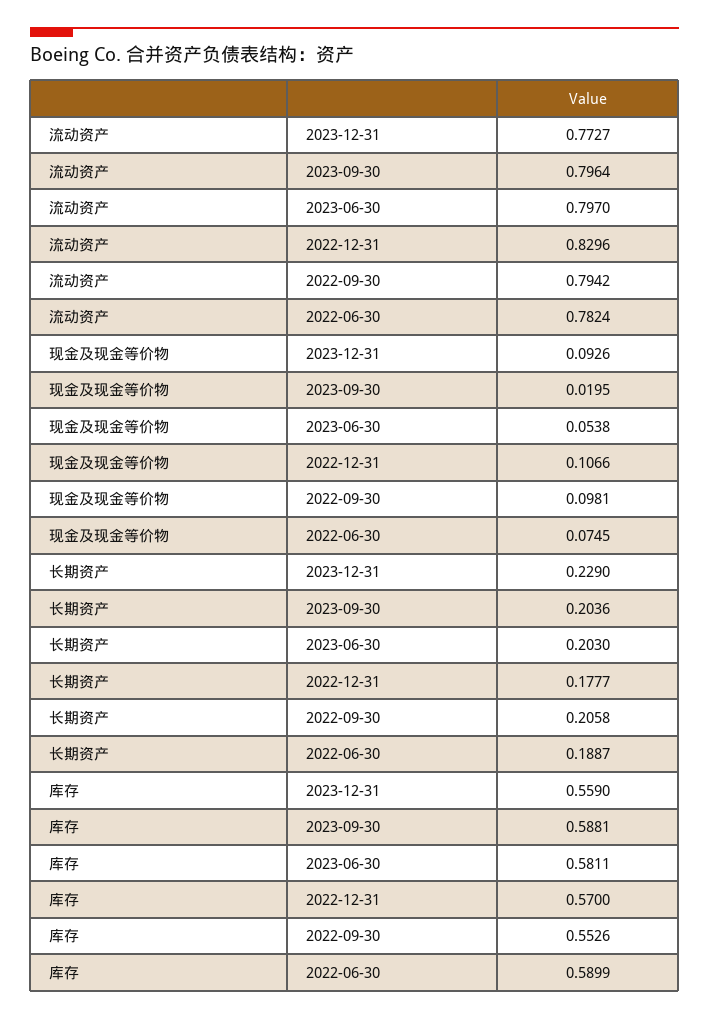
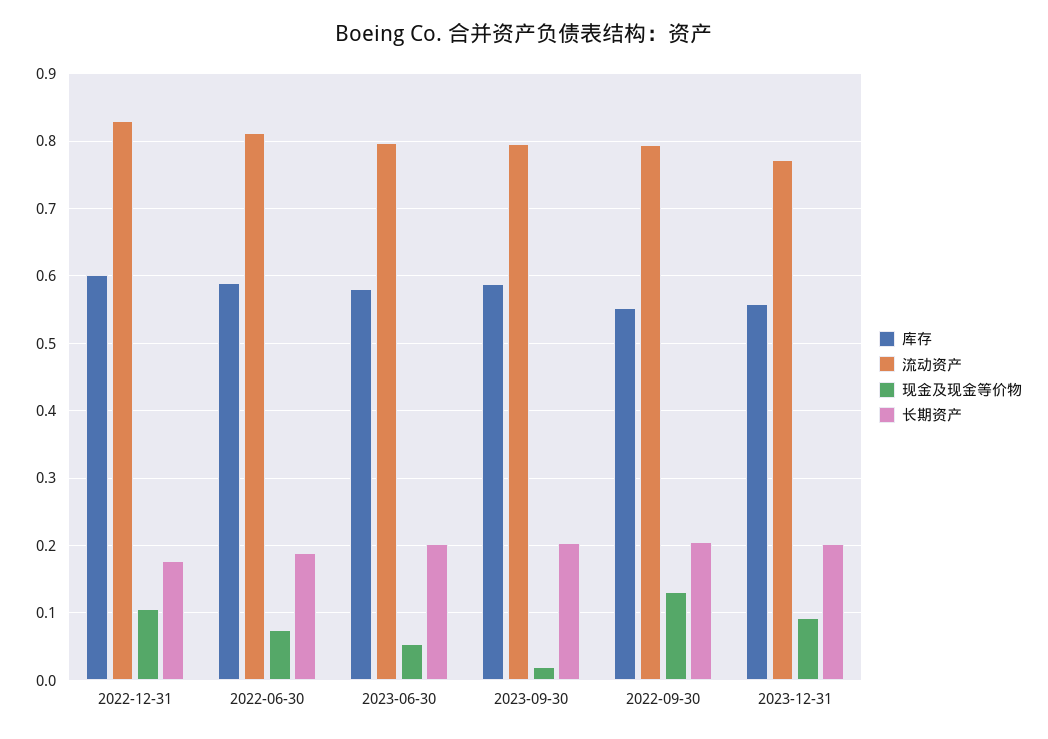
  {
    "流动资产": {
      "2023-12-31": 0.7727,
      "2023-09-30": 0.7964,
      "2023-06-30": 0.797,
      "2022-12-31": 0.8296,
      "2022-09-30": 0.7942,
-     "2022-06-30": 0.7824
+     "2022-06-30": 0.81
    },
    "现金及现金等价物": {
      "2023-12-31": 0.0926,
      "2023-09-30": 0.0195,
      "2023-06-30": 0.0538,
      "2022-12-31": 0.1066,
-     "2022-09-30": 0.0981,
+     "2022-09-30": 0.13,
      "2022-06-30": 0.0745
    },
    "长期资产": {
-     "2023-12-31": 0.229,
+     "2023-12-31": 0.2,
      "2023-09-30": 0.2036,
      "2023-06-30": 0.203,
      "2022-12-31": 0.1777,
      "2022-09-30": 0.2058,
      "2022-06-30": 0.1887
    },
    "库存": {
      "2023-12-31": 0.559,
      "2023-09-30": 0.5881,
      "2023-06-30": 0.5811,
-     "2022-12-31": 0.57,
+     "2022-12-31": 0.6,
      "2022-09-30": 0.5526,
      "2022-06-30": 0.5899
    }
  }

